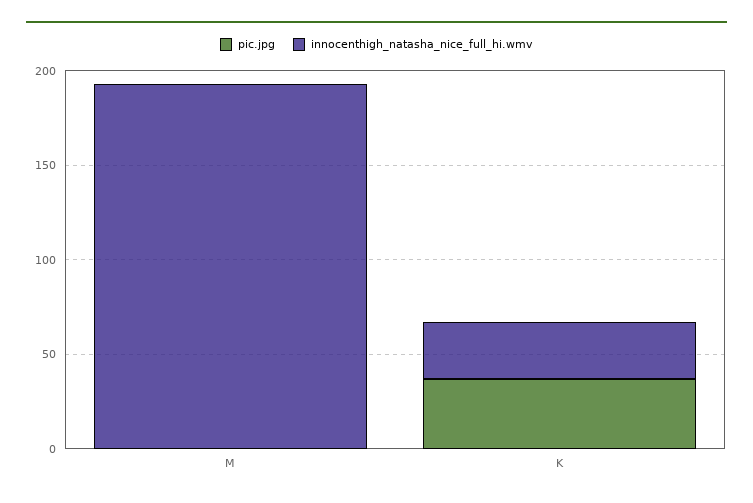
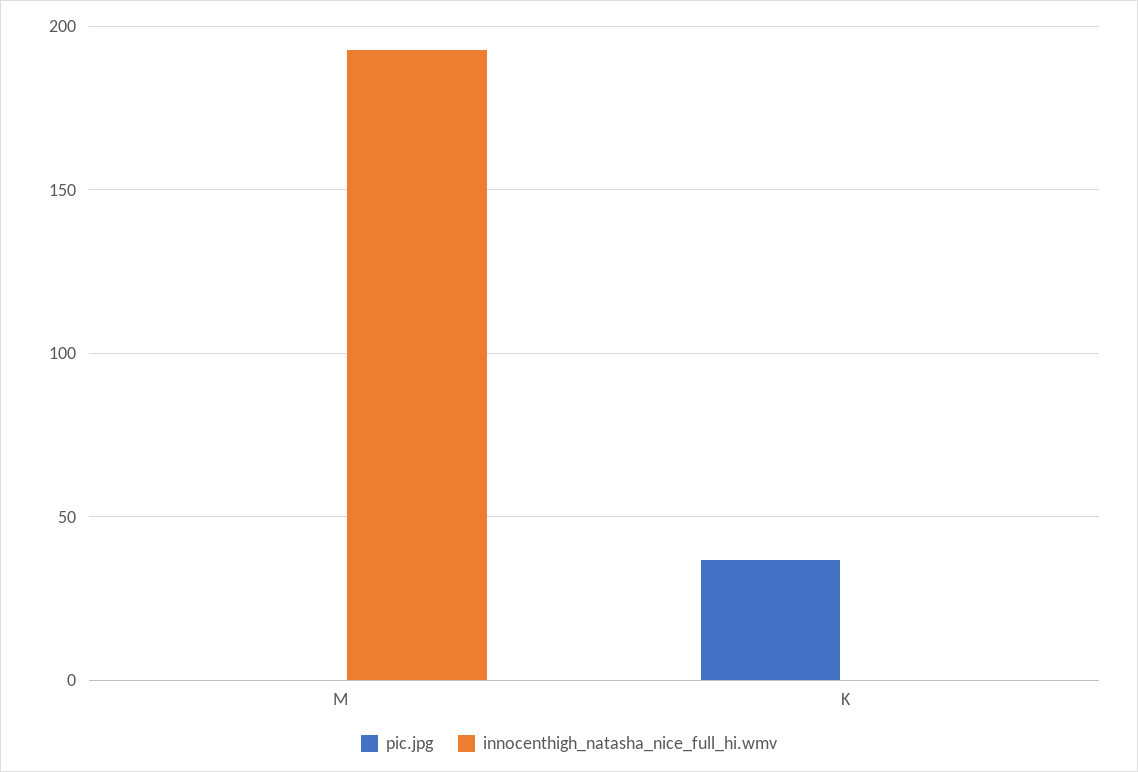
  {
    "pic.jpg": {
      "M": 0,
      "K": 35
    },
    "innocenthigh_natasha_nice_full_hi.wmv": {
      "M": 195,
-     "K": 30
+     "K": 0
    }
  }

